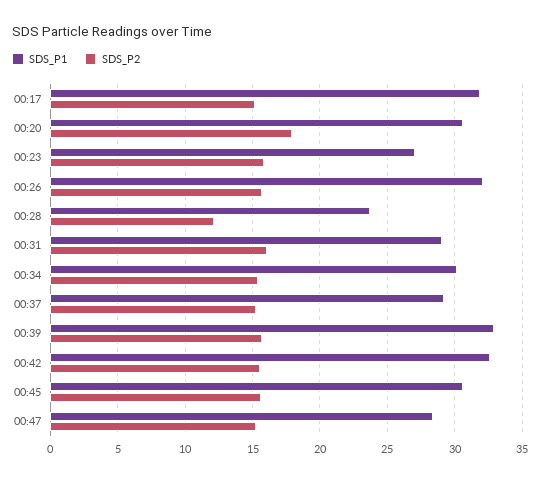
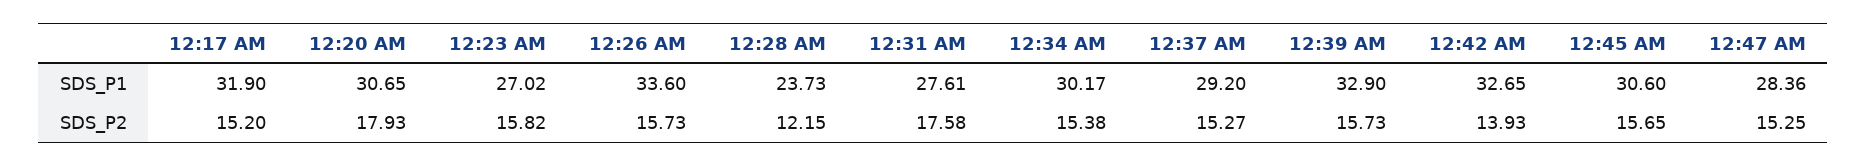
  {
    "SDS_P1": {
      "00:17": 31.9,
      "00:20": 30.65,
      "00:23": 27.02,
-     "00:26": 32,
+     "00:26": 33.6,
      "00:28": 23.73,
-     "00:31": 29,
+     "00:31": 27.61,
      "00:34": 30.17,
      "00:37": 29.2,
      "00:39": 32.9,
      "00:42": 32.65,
      "00:45": 30.6,
      "00:47": 28.36
    },
    "SDS_P2": {
      "00:17": 15.2,
      "00:20": 17.93,
      "00:23": 15.82,
      "00:26": 15.73,
      "00:28": 12.15,
-     "00:31": 16,
+     "00:31": 17.58,
      "00:34": 15.38,
      "00:37": 15.27,
      "00:39": 15.73,
-     "00:42": 15.5,
+     "00:42": 13.93,
      "00:45": 15.65,
      "00:47": 15.25
    }
  }

